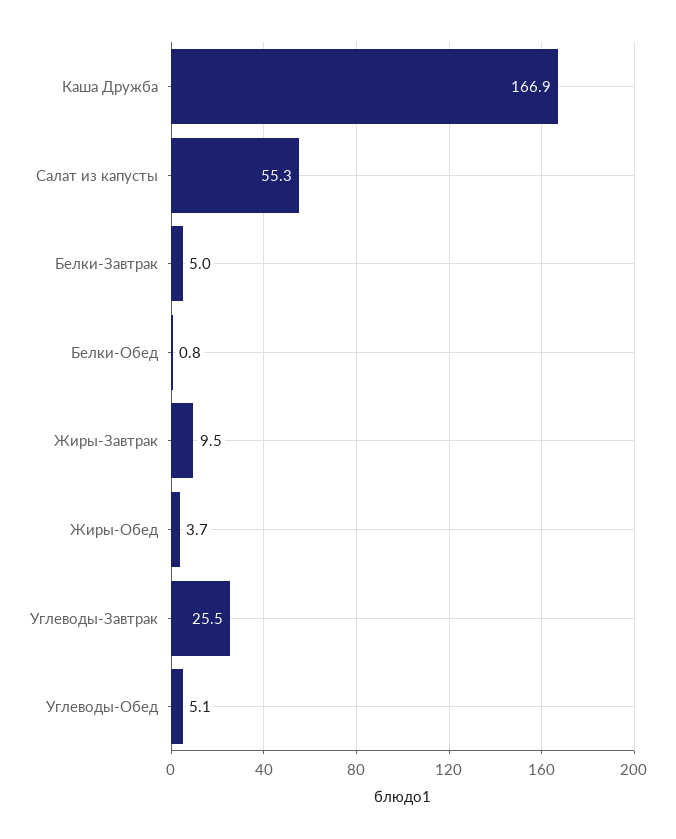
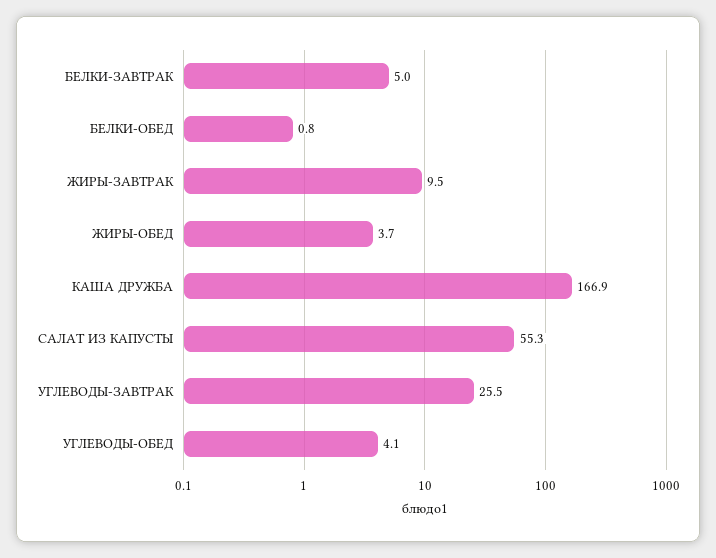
  {
    "Каша Дружба": 166.9,
    "Салат из капусты": 55.3,
    "Белки-Завтрак": 5,
    "Белки-Обед": 0.8,
    "Жиры-Завтрак": 9.5,
    "Жиры-Обед": 3.7,
    "Углеводы-Завтрак": 25.5,
-   "Углеводы-Обед": 5.1
+   "Углеводы-Обед": 4.1
  }

